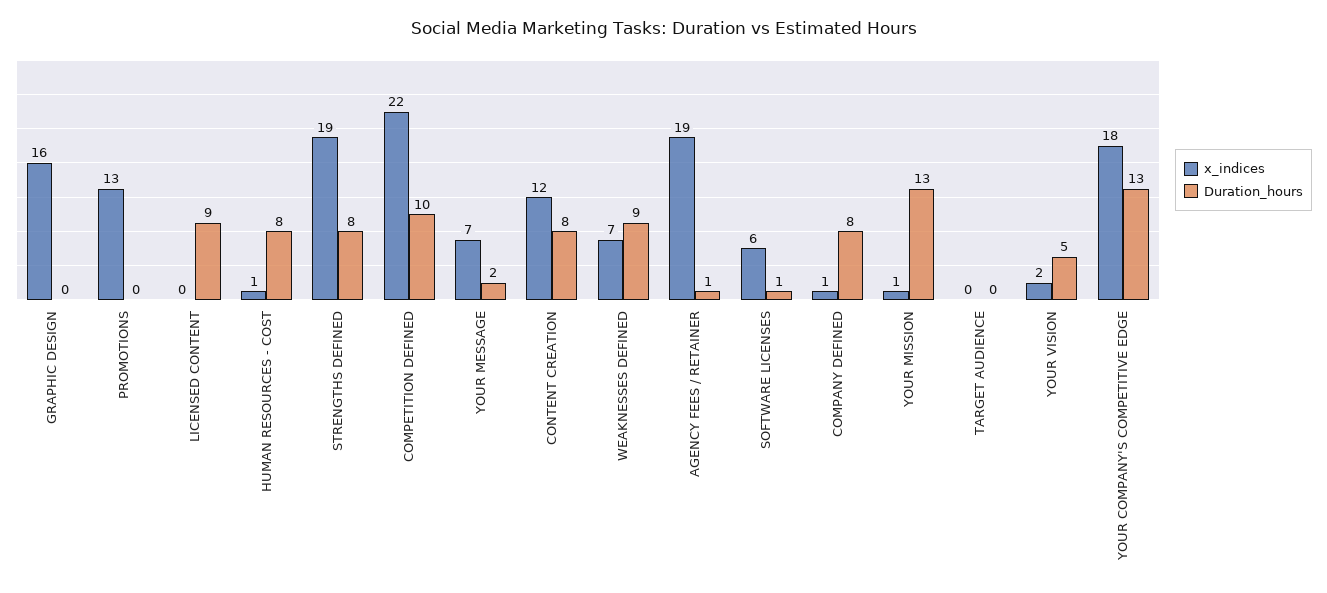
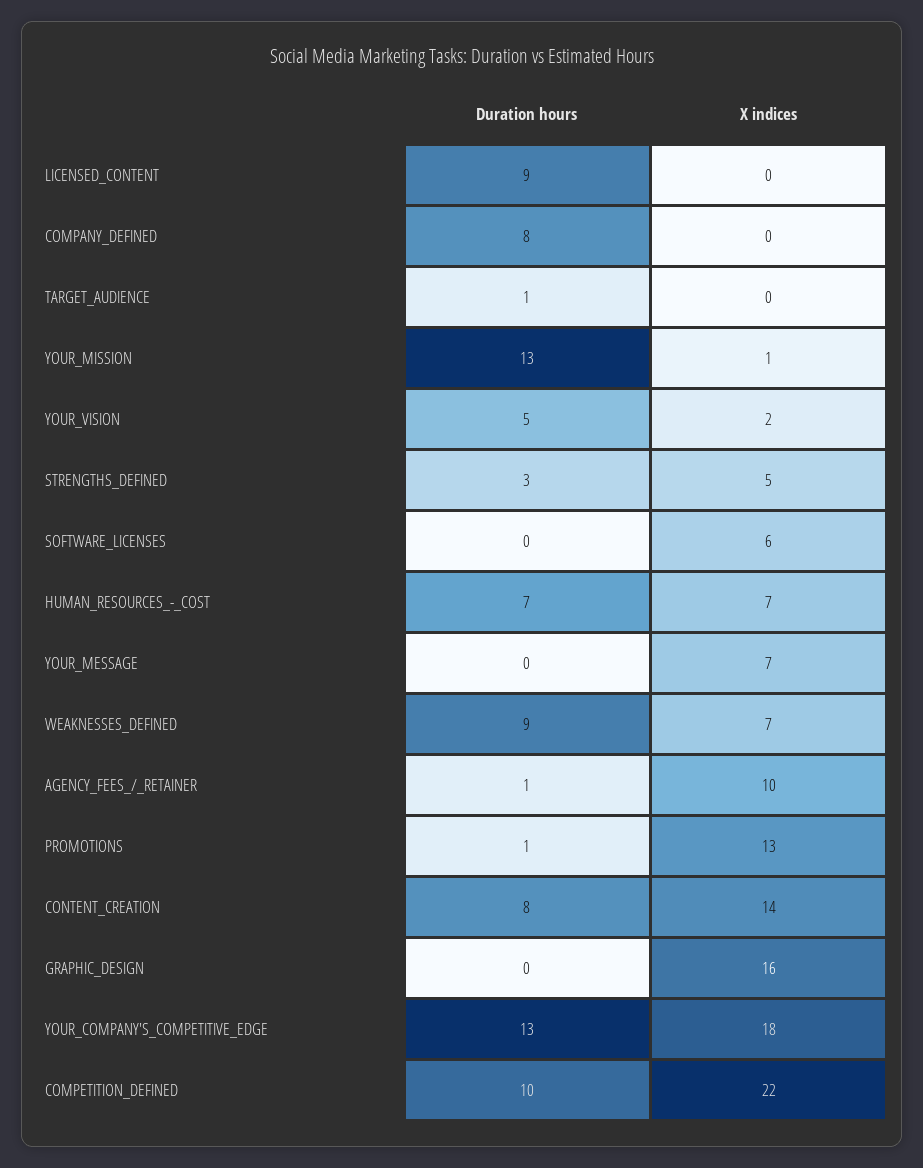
  {
    "x_indices": {
      "GRAPHIC DESIGN": 16,
      "PROMOTIONS": 13,
      "LICENSED CONTENT": 0,
-     "HUMAN RESOURCES - COST": 1,
+     "HUMAN RESOURCES - COST": 7,
-     "STRENGTHS DEFINED": 19,
+     "STRENGTHS DEFINED": 5,
      "COMPETITION DEFINED": 22,
      "YOUR MESSAGE": 7,
-     "CONTENT CREATION": 12,
+     "CONTENT CREATION": 14,
      "WEAKNESSES DEFINED": 7,
-     "AGENCY FEES / RETAINER": 19,
+     "AGENCY FEES / RETAINER": 10,
      "SOFTWARE LICENSES": 6,
-     "COMPANY DEFINED": 1,
+     "COMPANY DEFINED": 0,
      "YOUR MISSION": 1,
      "TARGET AUDIENCE": 0,
      "YOUR VISION": 2,
      "YOUR COMPANY'S COMPETITIVE EDGE": 18
    },
    "Duration_hours": {
      "GRAPHIC DESIGN": 0,
-     "PROMOTIONS": 0,
+     "PROMOTIONS": 1,
      "LICENSED CONTENT": 9,
-     "HUMAN RESOURCES - COST": 8,
+     "HUMAN RESOURCES - COST": 7,
-     "STRENGTHS DEFINED": 8,
+     "STRENGTHS DEFINED": 3,
      "COMPETITION DEFINED": 10,
-     "YOUR MESSAGE": 2,
+     "YOUR MESSAGE": 0,
      "CONTENT CREATION": 8,
      "WEAKNESSES DEFINED": 9,
      "AGENCY FEES / RETAINER": 1,
-     "SOFTWARE LICENSES": 1,
+     "SOFTWARE LICENSES": 0,
      "COMPANY DEFINED": 8,
      "YOUR MISSION": 13,
-     "TARGET AUDIENCE": 0,
+     "TARGET AUDIENCE": 1,
      "YOUR VISION": 5,
      "YOUR COMPANY'S COMPETITIVE EDGE": 13
    }
  }

